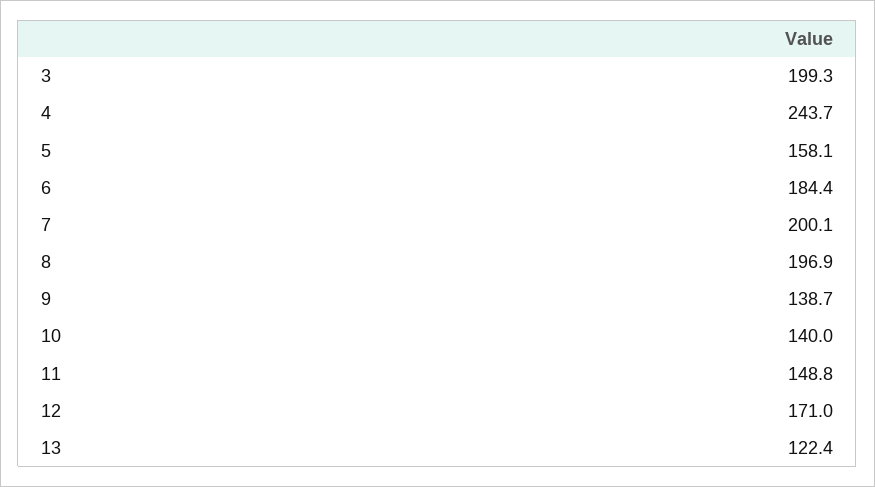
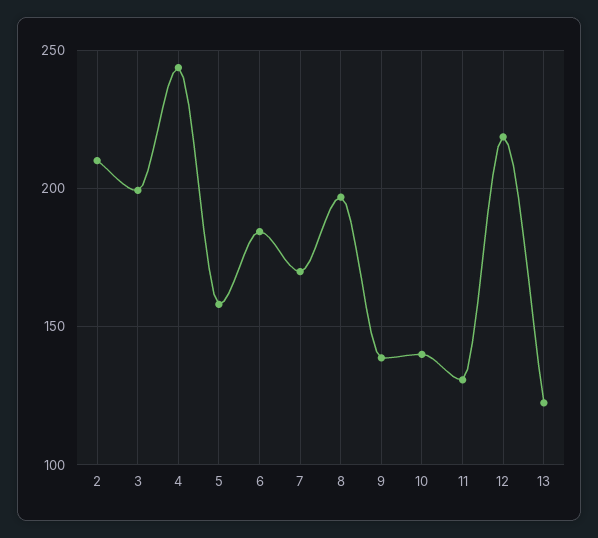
  {
    "3": 199.3,
    "4": 243.7,
    "5": 158.1,
    "6": 184.4,
-   "7": 200.1,
+   "7": 170,
    "8": 196.9,
    "9": 138.7,
    "10": 140,
-   "11": 148.8,
+   "11": 130,
-   "12": 171,
+   "12": 220,
-   "13": 122.4
+   "13": 122.4,
+   "2": 210
  }

